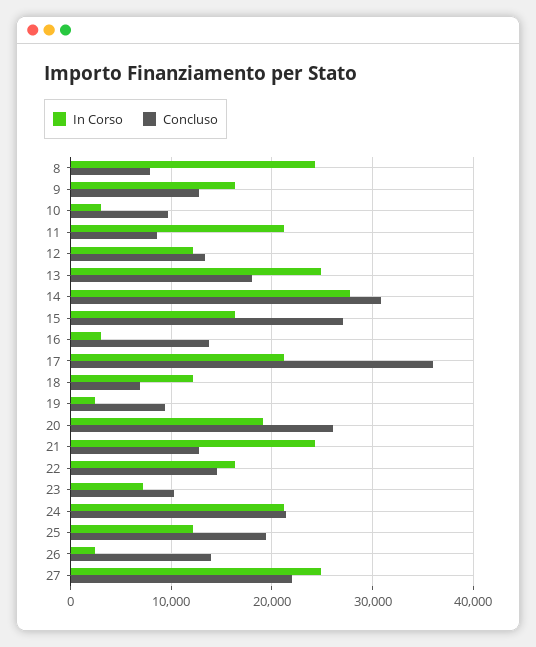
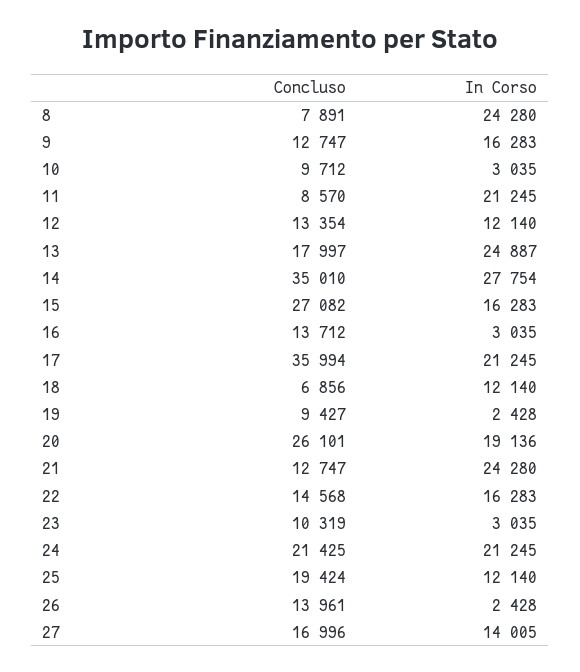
  {
    "In Corso": {
      "8": 24280,
      "9": 16283,
      "10": 3035,
      "11": 21245,
      "12": 12140,
      "13": 24887,
      "14": 27754,
      "15": 16283,
      "16": 3035,
      "17": 21245,
      "18": 12140,
      "19": 2428,
      "20": 19136,
      "21": 24280,
      "22": 16283,
-     "23": 7000,
+     "23": 3035,
      "24": 21245,
      "25": 12140,
      "26": 2428,
-     "27": 25000
+     "27": 14005
    },
    "Concluso": {
      "8": 7891,
      "9": 12747,
      "10": 9712,
      "11": 8570,
      "12": 13354,
      "13": 17997,
-     "14": 31000,
+     "14": 35010,
      "15": 27082,
      "16": 13712,
      "17": 35994,
      "18": 6856,
      "19": 9427,
      "20": 26101,
      "21": 12747,
      "22": 14568,
      "23": 10319,
      "24": 21425,
      "25": 19424,
      "26": 13961,
-     "27": 22000
+     "27": 16996
    }
  }

